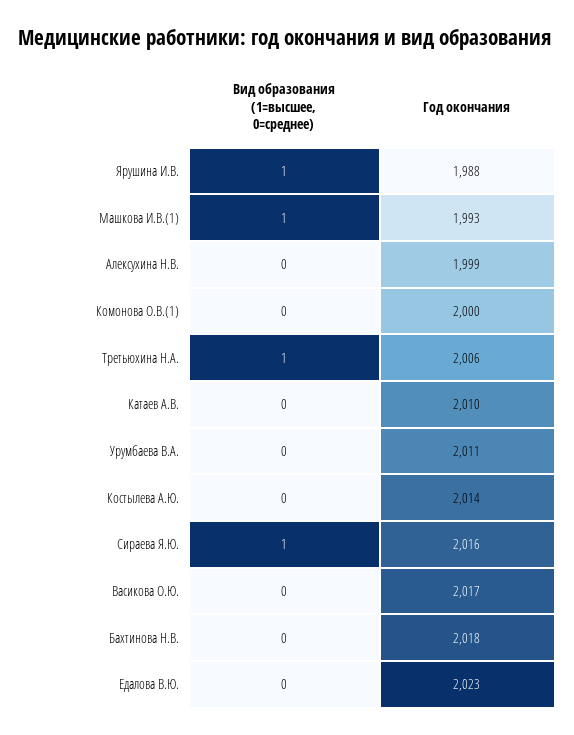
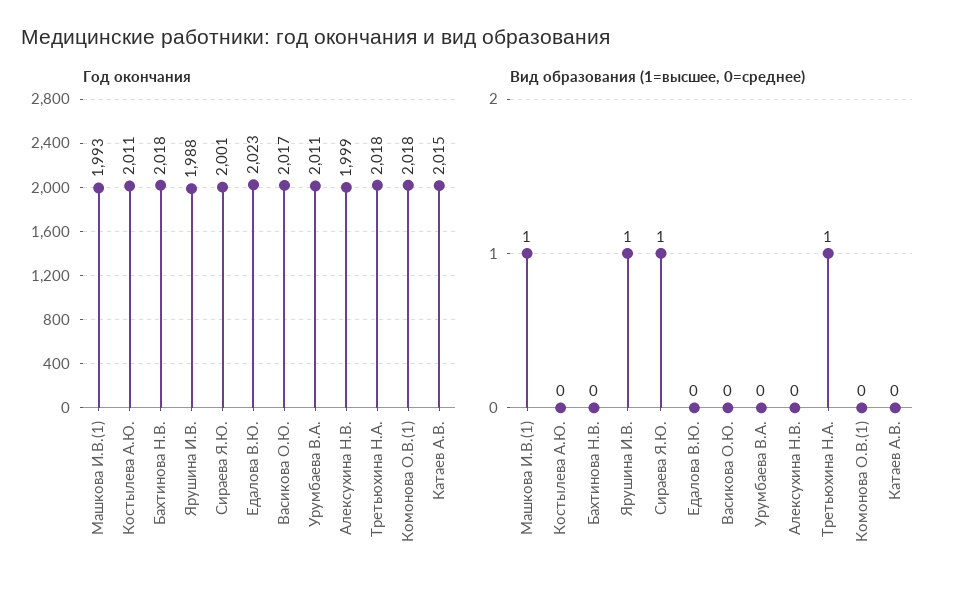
  {
    "Вид образования (1=высшее, 0=среднее)": {
      "Ярушина И.В.": 1,
      "Машкова И.В.(1)": 1,
      "Алексухина Н.В.": 0,
      "Комонова О.В.(1)": 0,
      "Третьюхина Н.А.": 1,
      "Катаев А.В.": 0,
      "Урумбаева В.А.": 0,
      "Костылева А.Ю.": 0,
      "Сираева Я.Ю.": 1,
      "Васикова О.Ю.": 0,
      "Бахтинова Н.В.": 0,
      "Едалова В.Ю.": 0
    },
    "Год окончания": {
      "Ярушина И.В.": 1988,
      "Машкова И.В.(1)": 1993,
      "Алексухина Н.В.": 1999,
-     "Комонова О.В.(1)": 2000,
+     "Комонова О.В.(1)": 2018,
-     "Третьюхина Н.А.": 2006,
+     "Третьюхина Н.А.": 2018,
-     "Катаев А.В.": 2010,
+     "Катаев А.В.": 2015,
      "Урумбаева В.А.": 2011,
-     "Костылева А.Ю.": 2014,
+     "Костылева А.Ю.": 2011,
-     "Сираева Я.Ю.": 2016,
+     "Сираева Я.Ю.": 2001,
      "Васикова О.Ю.": 2017,
      "Бахтинова Н.В.": 2018,
      "Едалова В.Ю.": 2023
    }
  }

